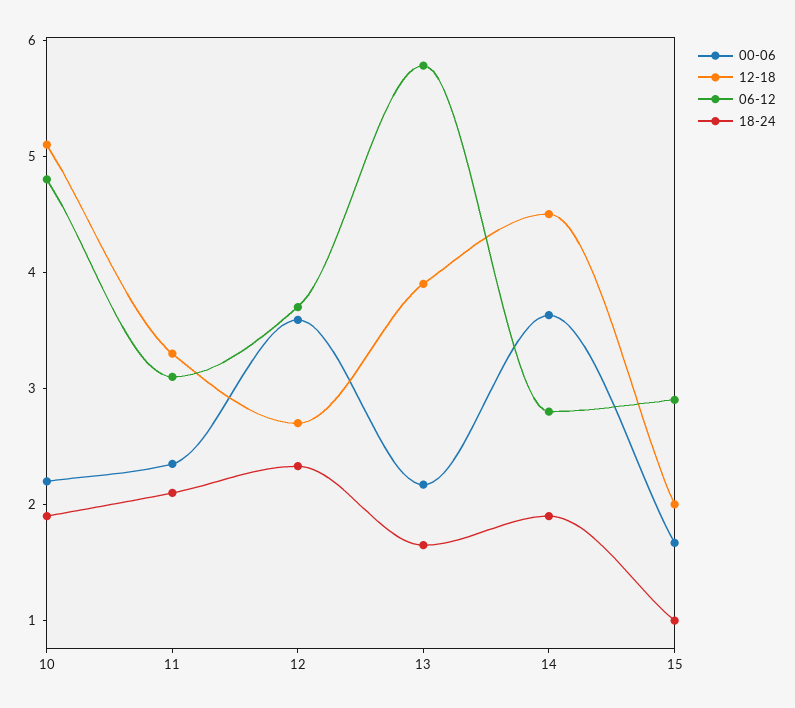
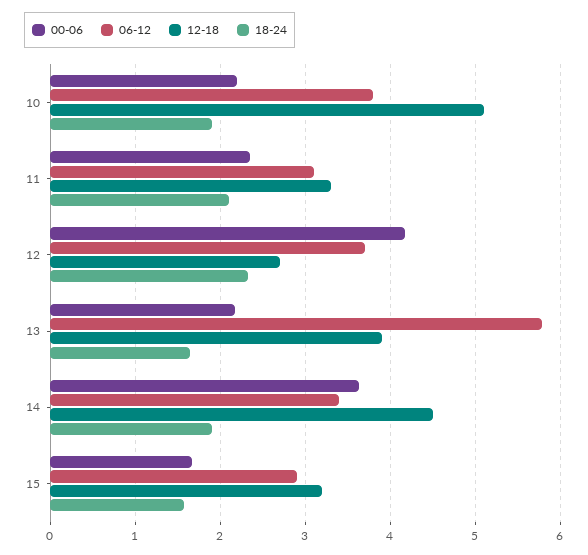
  {
    "00-06": {
      "10": 2.2,
      "11": 2.4,
-     "12": 3.6,
+     "12": 4.2,
      "13": 2.2,
      "14": 3.6,
      "15": 1.7
    },
    "12-18": {
      "10": 5.1,
      "11": 3.3,
      "12": 2.7,
      "13": 3.9,
      "14": 4.5,
-     "15": 2
+     "15": 3.2
    },
    "06-12": {
-     "10": 4.8,
+     "10": 3.8,
      "11": 3.1,
      "12": 3.7,
      "13": 5.8,
-     "14": 2.8,
+     "14": 3.4,
      "15": 2.9
    },
    "18-24": {
      "10": 1.9,
      "11": 2.1,
      "12": 2.3,
      "13": 1.7,
      "14": 1.9,
-     "15": 1
+     "15": 1.6
    }
  }

